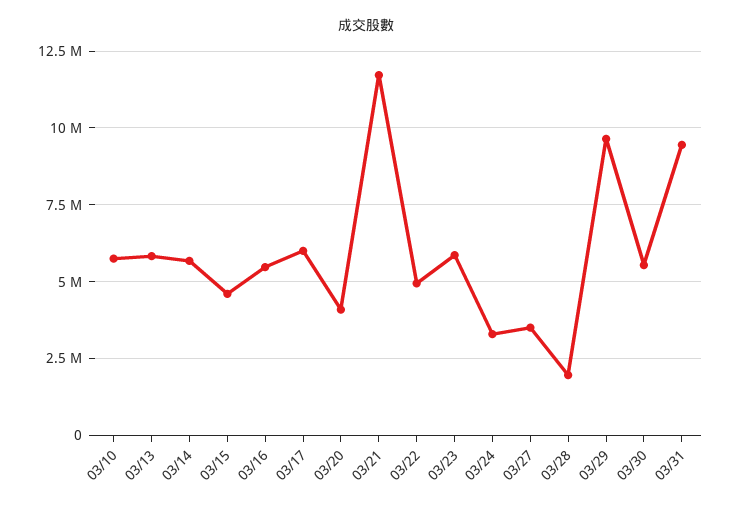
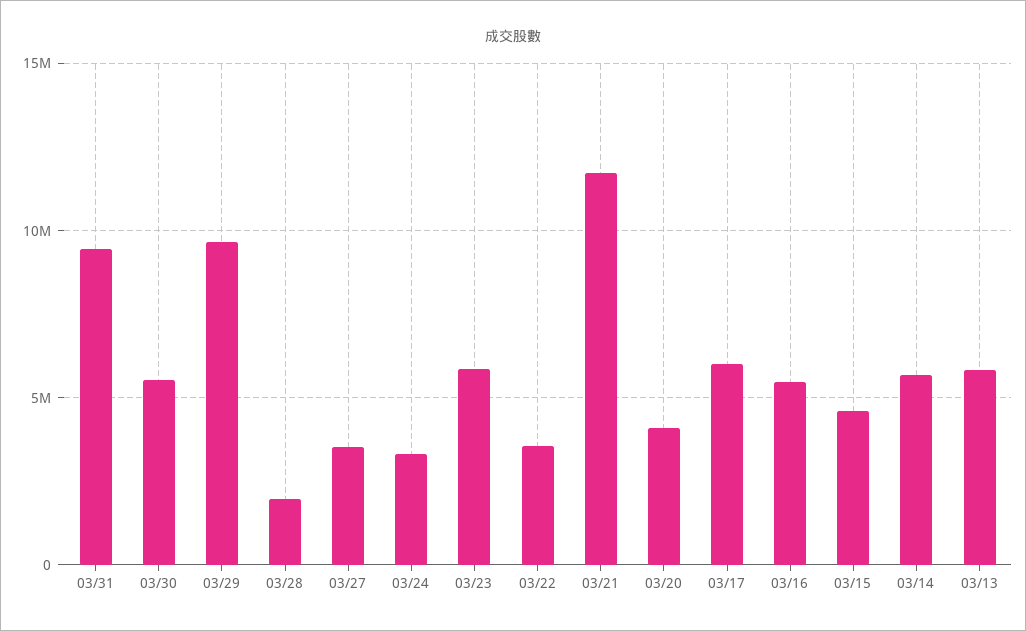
  {
-   "03/10": 5750000,
    "03/13": 5750000,
    "03/14": 5750000,
    "03/15": 4500000,
    "03/16": 5500000,
    "03/17": 6000000,
    "03/20": 4000000,
    "03/21": 11750000,
-   "03/22": 5000000,
+   "03/22": 3500000,
    "03/23": 5750000,
    "03/24": 3250000,
    "03/27": 3500000,
    "03/28": 2000000,
    "03/29": 9750000,
    "03/30": 5500000,
    "03/31": 9500000
  }

